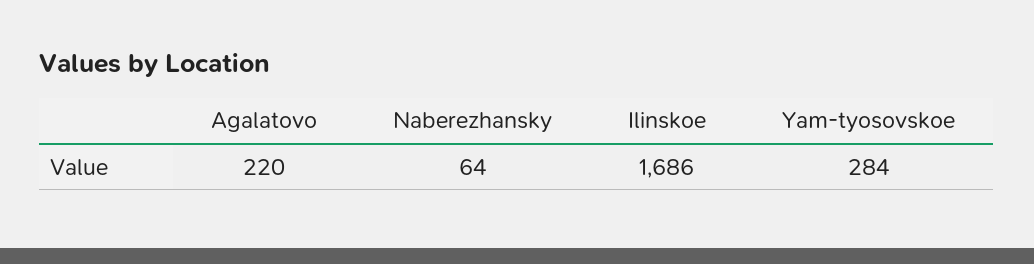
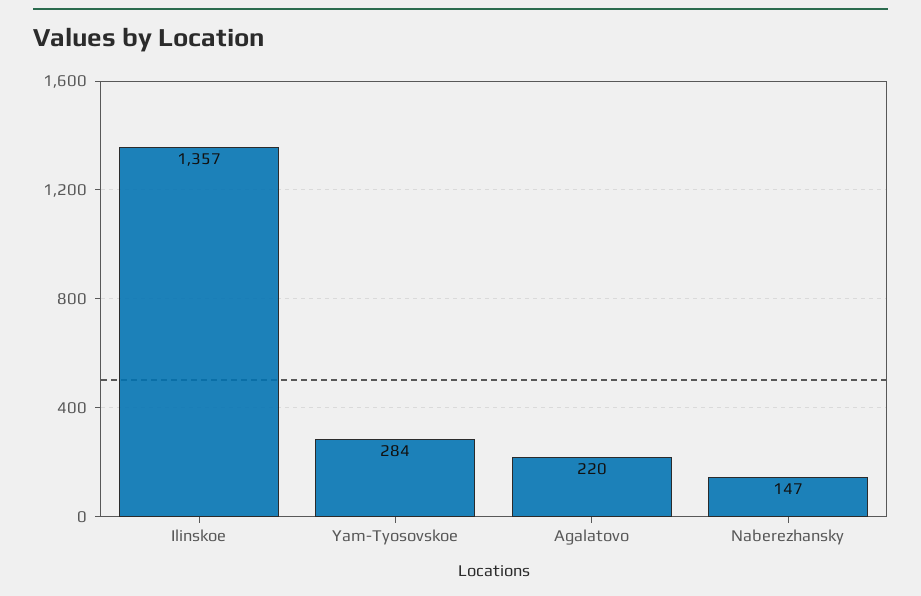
  {
    "Agalatovo": 220,
-   "Naberezhansky": 64,
+   "Naberezhansky": 147,
-   "Ilinskoe": 1686,
+   "Ilinskoe": 1357,
    "Yam-tyosovskoe": 284
  }

